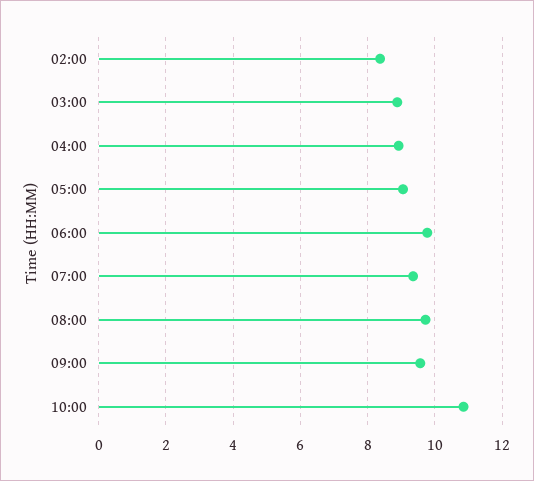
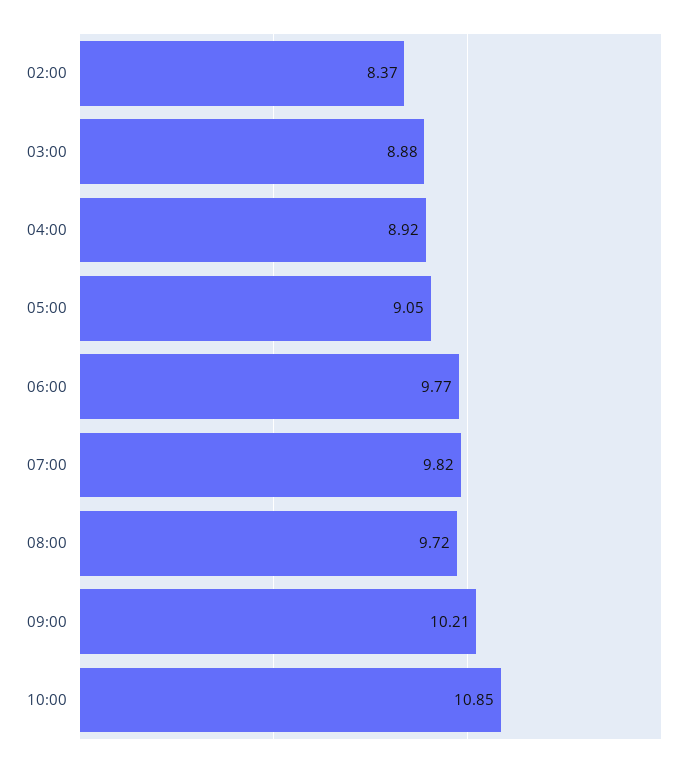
  {
    "02:00": 8.37,
    "03:00": 8.88,
    "04:00": 8.92,
    "05:00": 9.05,
    "06:00": 9.77,
-   "07:00": 9.4,
+   "07:00": 9.82,
    "08:00": 9.72,
-   "09:00": 9.6,
+   "09:00": 10.21,
    "10:00": 10.85
  }

